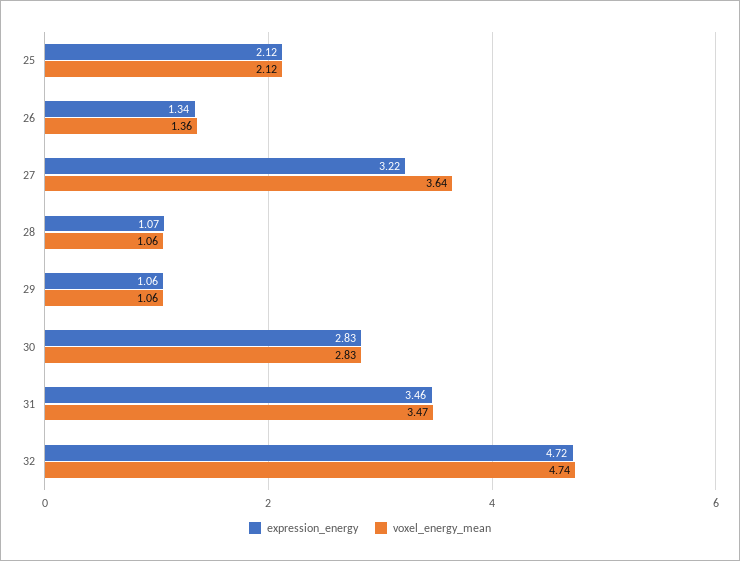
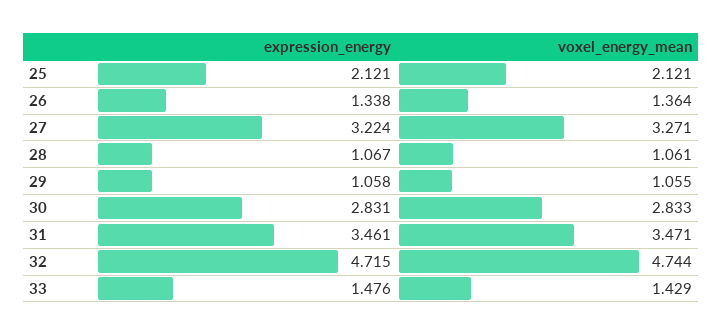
  {
    "expression_energy": {
      "25": 2.121,
      "26": 1.338,
      "27": 3.224,
      "28": 1.067,
      "29": 1.058,
      "30": 2.831,
      "31": 3.461,
-     "32": 4.715
+     "32": 4.715,
+     "33": 1.476
    },
    "voxel_energy_mean": {
      "25": 2.121,
      "26": 1.364,
-     "27": 3.64,
+     "27": 3.271,
      "28": 1.061,
      "29": 1.055,
      "30": 2.833,
      "31": 3.471,
-     "32": 4.744
+     "32": 4.744,
+     "33": 1.429
    }
  }

